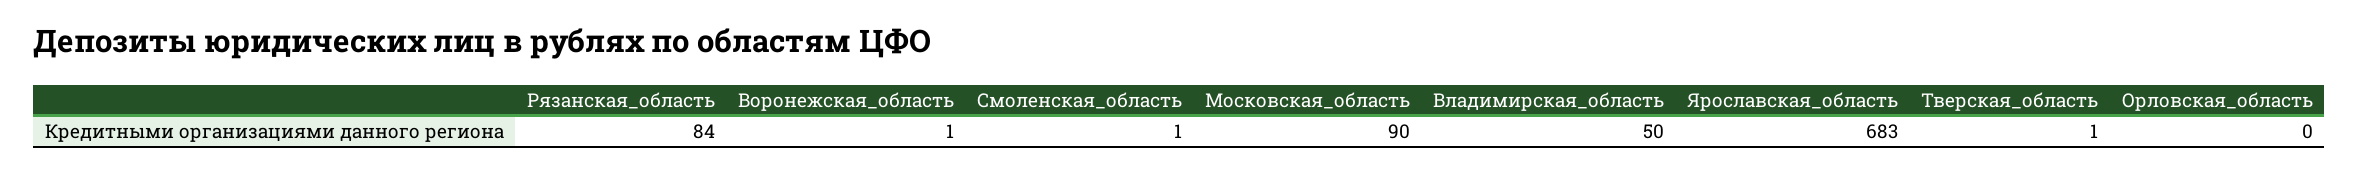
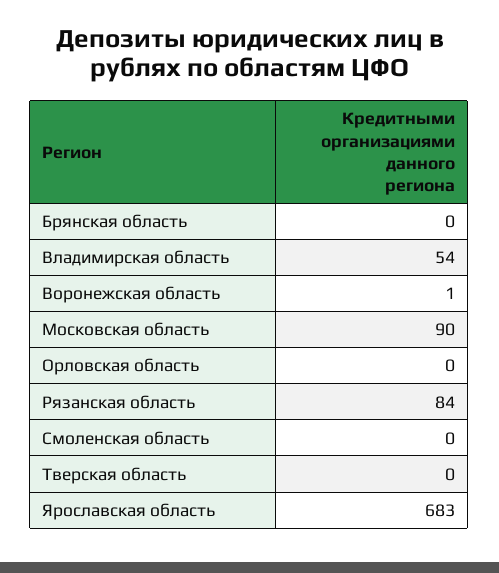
  {
    "Рязанская_область": 84,
    "Воронежская_область": 1,
-   "Смоленская_область": 1,
+   "Смоленская_область": 0,
    "Московская_область": 90,
-   "Владимирская_область": 50,
+   "Владимирская_область": 54,
    "Ярославская_область": 683,
-   "Тверская_область": 1,
+   "Тверская_область": 0,
-   "Орловская_область": 0
+   "Орловская_область": 0,
+   "Брянская область": 0
  }

